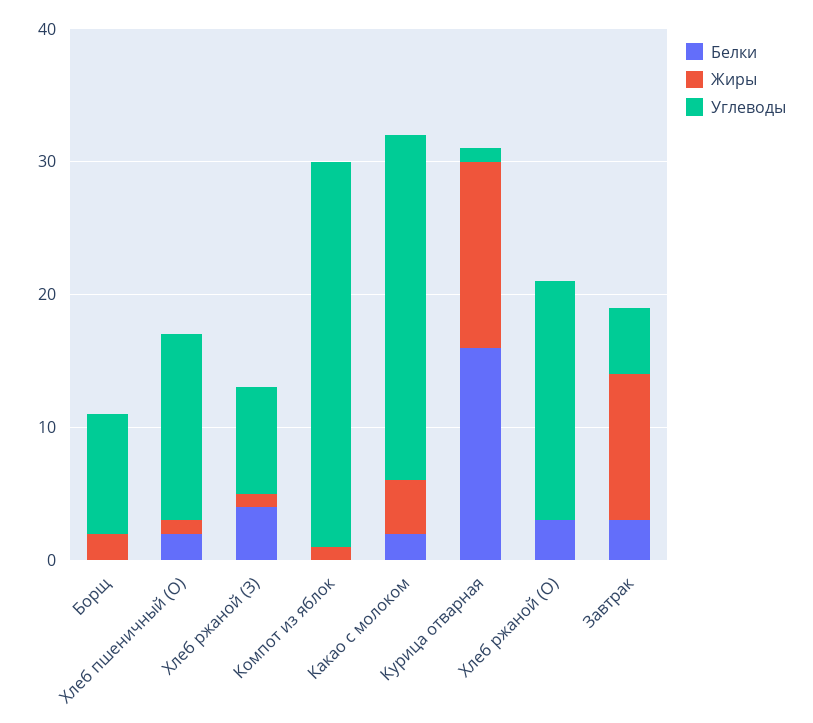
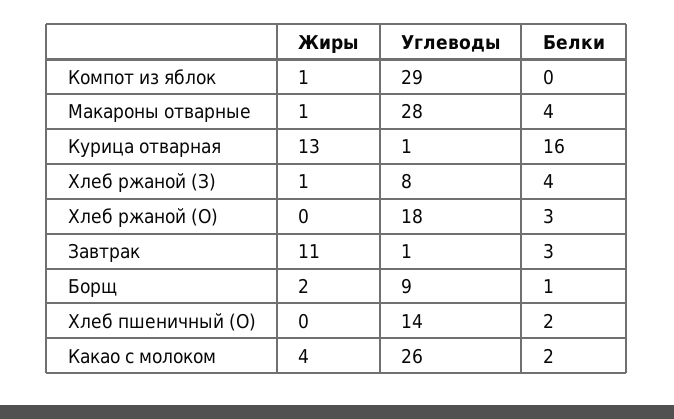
  {
    "Белки": {
-     "Борщ": 0,
+     "Борщ": 1,
      "Хлеб пшеничный (О)": 2,
      "Хлеб ржаной (З)": 4,
      "Компот из яблок": 0,
      "Какао с молоком": 2,
      "Курица отварная": 16,
      "Хлеб ржаной (О)": 3,
-     "Завтрак": 3
+     "Завтрак": 3,
+     "Макароны отварные": 4
    },
    "Жиры": {
      "Борщ": 2,
-     "Хлеб пшеничный (О)": 1,
+     "Хлеб пшеничный (О)": 0,
      "Хлеб ржаной (З)": 1,
      "Компот из яблок": 1,
      "Какао с молоком": 4,
-     "Курица отварная": 14,
+     "Курица отварная": 13,
      "Хлеб ржаной (О)": 0,
-     "Завтрак": 11
+     "Завтрак": 11,
+     "Макароны отварные": 1
    },
    "Углеводы": {
      "Борщ": 9,
      "Хлеб пшеничный (О)": 14,
      "Хлеб ржаной (З)": 8,
      "Компот из яблок": 29,
      "Какао с молоком": 26,
      "Курица отварная": 1,
      "Хлеб ржаной (О)": 18,
-     "Завтрак": 5
+     "Завтрак": 1,
+     "Макароны отварные": 28
    }
  }

